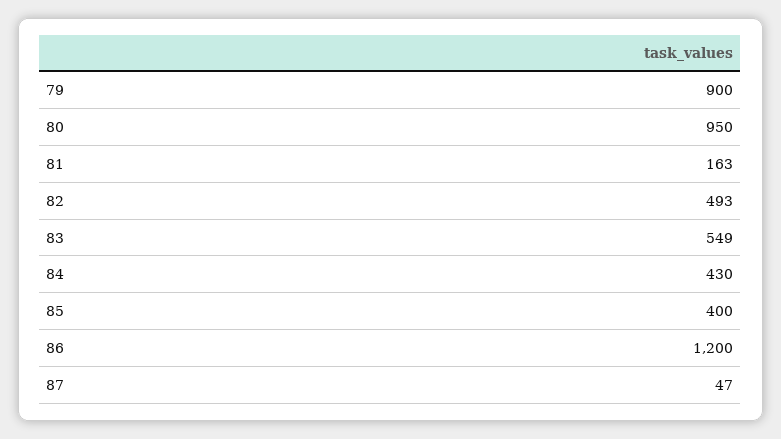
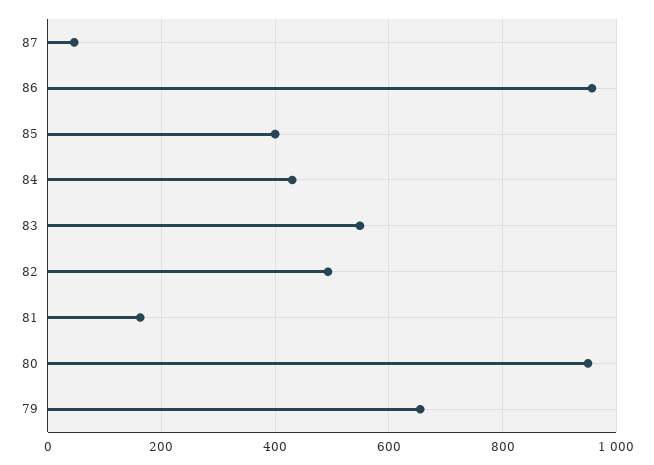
  {
-   "79": 900,
+   "79": 660,
    "80": 950,
    "81": 163,
    "82": 493,
    "83": 549,
    "84": 430,
    "85": 400,
-   "86": 1200,
+   "86": 960,
    "87": 47
  }

